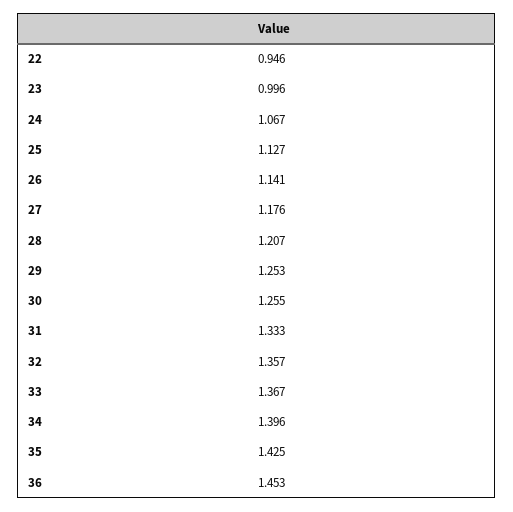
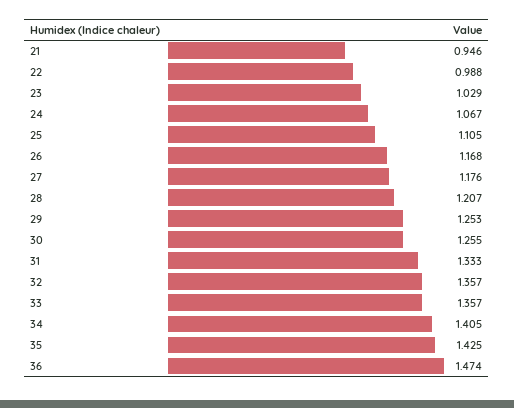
  {
-   "22": 0.946,
+   "22": 0.988,
-   "23": 0.996,
+   "23": 1.029,
    "24": 1.067,
-   "25": 1.127,
+   "25": 1.105,
-   "26": 1.141,
+   "26": 1.168,
    "27": 1.176,
    "28": 1.207,
    "29": 1.253,
    "30": 1.255,
    "31": 1.333,
    "32": 1.357,
-   "33": 1.367,
+   "33": 1.357,
-   "34": 1.396,
+   "34": 1.405,
    "35": 1.425,
-   "36": 1.453
+   "36": 1.474,
+   "21": 0.946
  }

